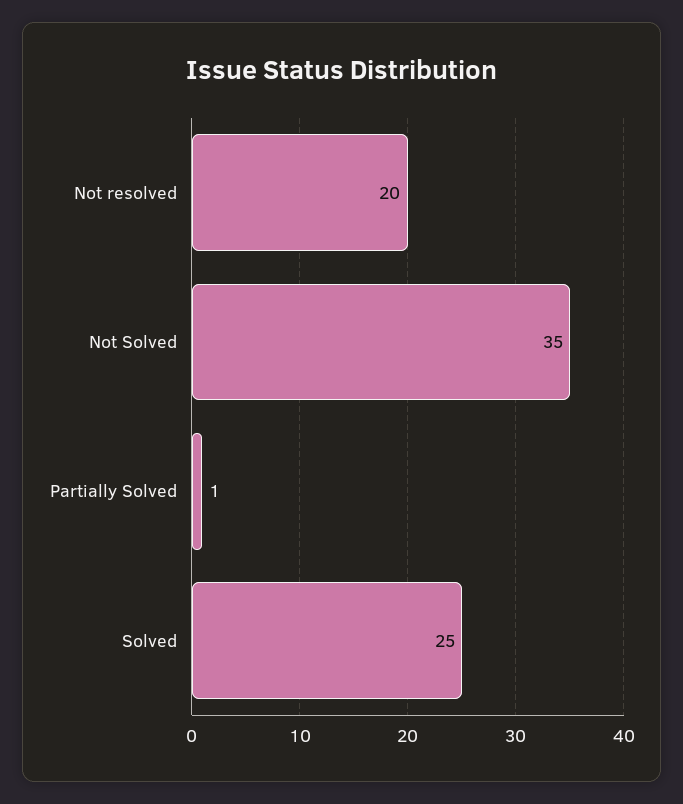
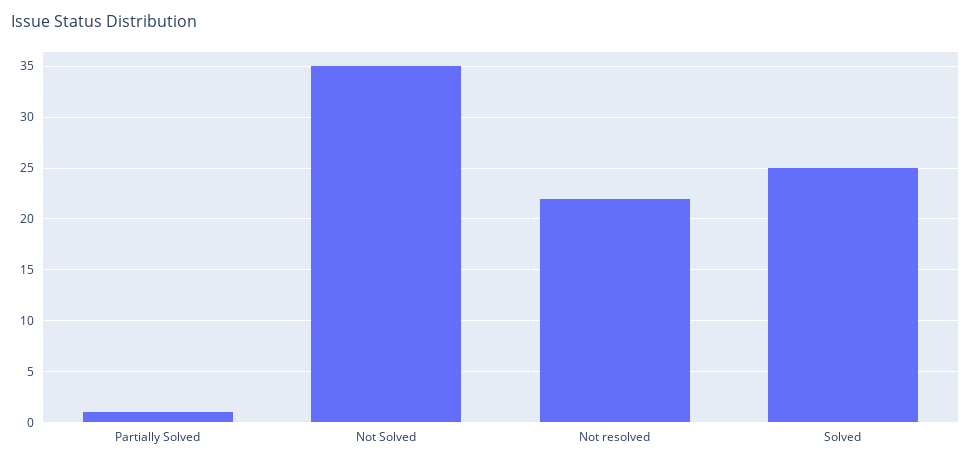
  {
-   "Not resolved": 20,
+   "Not resolved": 22,
    "Not Solved": 35,
    "Partially Solved": 1,
    "Solved": 25
  }

